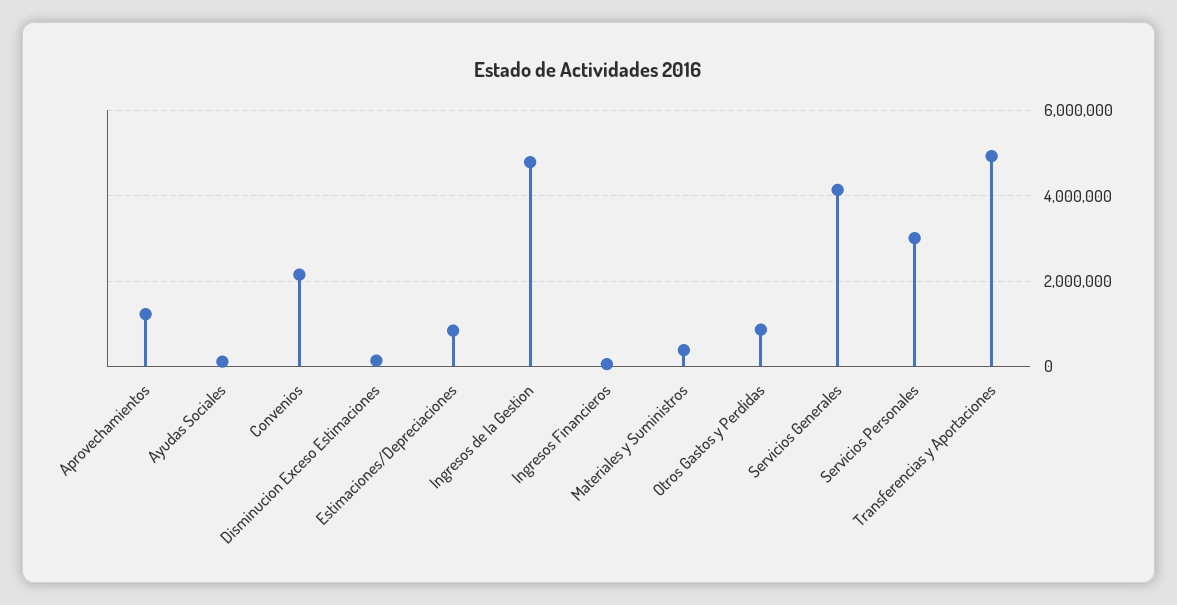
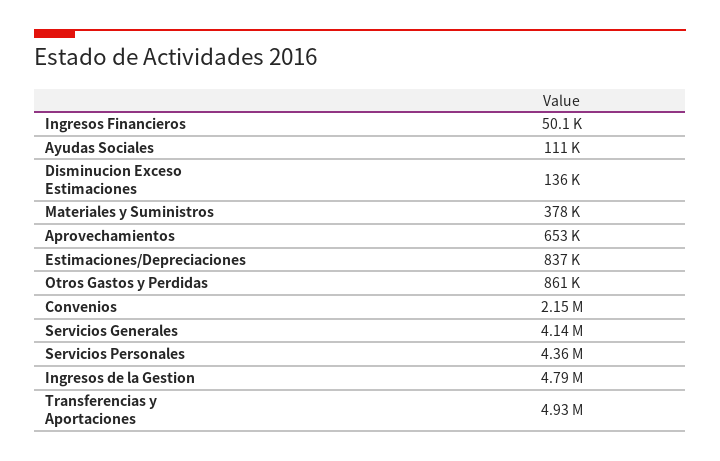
  {
-   "Aprovechamientos": 1200000,
+   "Aprovechamientos": 653000,
    "Ayudas Sociales": 111000,
    "Convenios": 2150000,
    "Disminucion Exceso Estimaciones": 136000,
    "Estimaciones/Depreciaciones": 837000,
    "Ingresos de la Gestion": 4790000,
    "Ingresos Financieros": 50100,
    "Materiales y Suministros": 378000,
    "Otros Gastos y Perdidas": 861000,
    "Servicios Generales": 4140000,
-   "Servicios Personales": 3000000,
+   "Servicios Personales": 4360000,
    "Transferencias y Aportaciones": 4930000
  }

